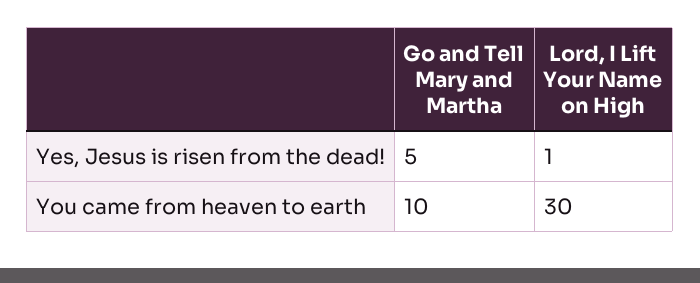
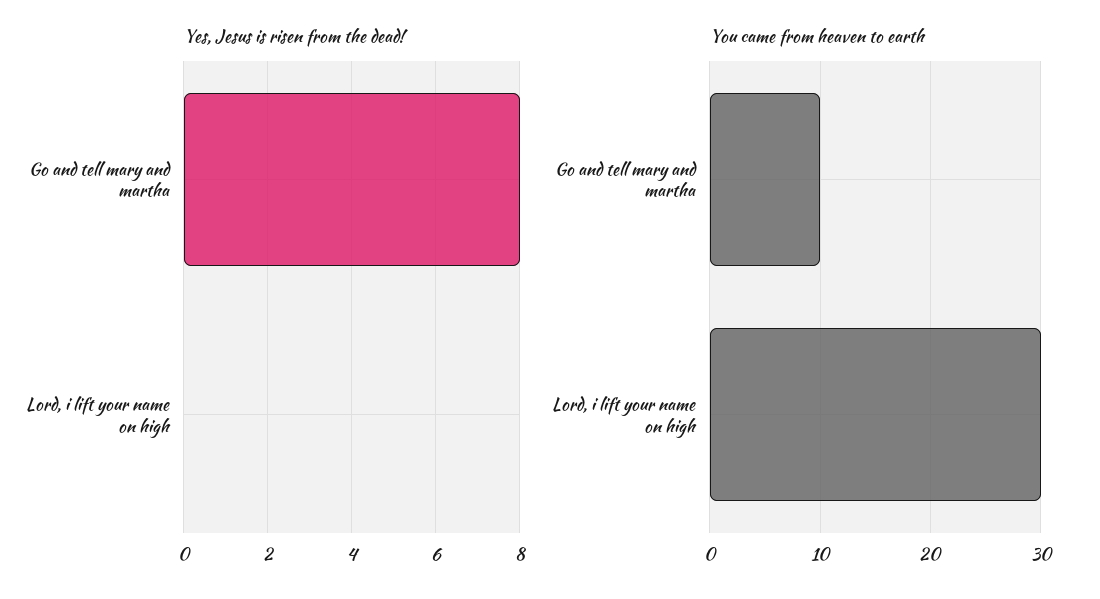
  {
    "Yes, Jesus is risen from the dead!": {
-     "Go and Tell Mary and Martha": 5,
+     "Go and Tell Mary and Martha": 8,
-     "Lord, I Lift Your Name on High": 1
+     "Lord, I Lift Your Name on High": 0
    },
    "You came from heaven to earth": {
      "Go and Tell Mary and Martha": 10,
      "Lord, I Lift Your Name on High": 30
    }
  }

